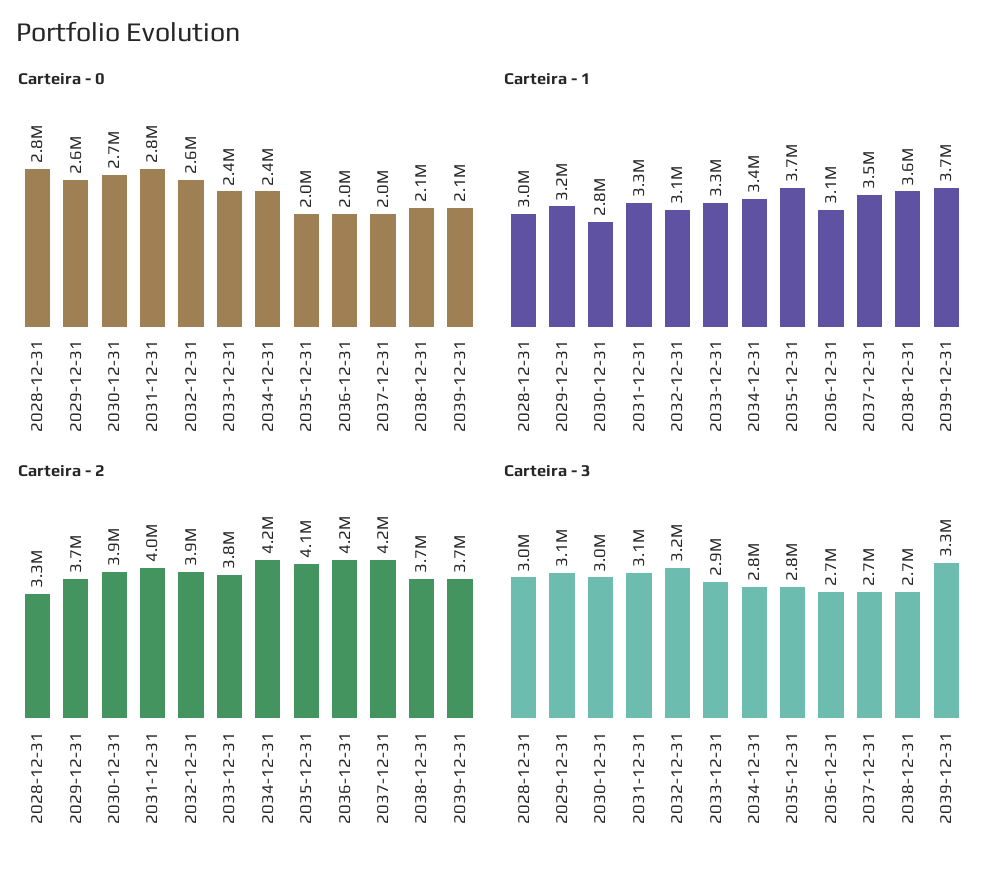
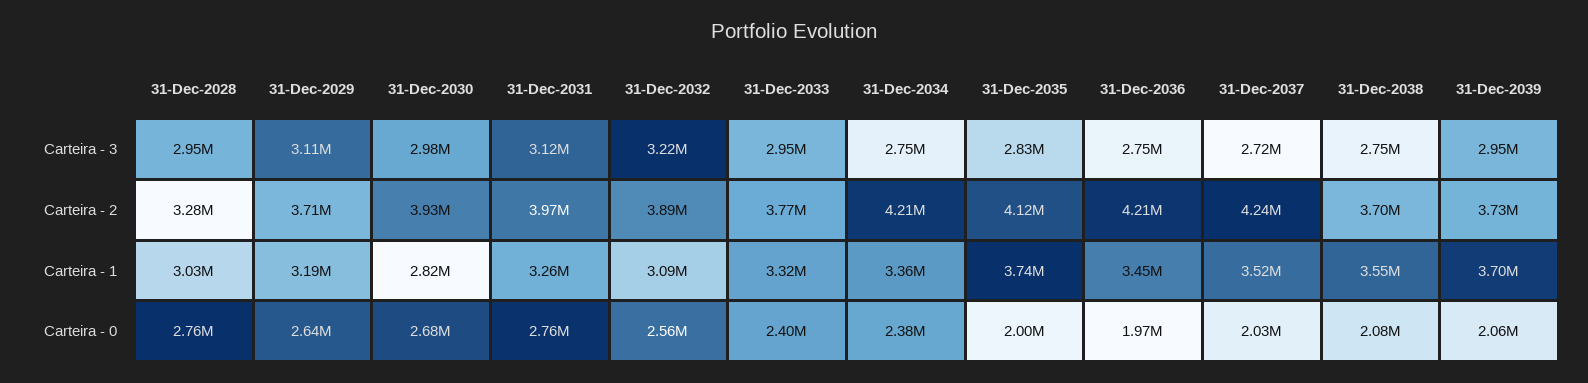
  {
    "Carteira - 0": {
      "2028-12-31": 2760000,
      "2029-12-31": 2640000,
      "2030-12-31": 2680000,
      "2031-12-31": 2760000,
      "2032-12-31": 2560000,
      "2033-12-31": 2400000,
      "2034-12-31": 2380000,
      "2035-12-31": 2000000,
      "2036-12-31": 1970000,
      "2037-12-31": 2030000,
      "2038-12-31": 2080000,
      "2039-12-31": 2060000
    },
    "Carteira - 1": {
      "2028-12-31": 3030000,
      "2029-12-31": 3190000,
      "2030-12-31": 2820000,
      "2031-12-31": 3260000,
      "2032-12-31": 3090000,
      "2033-12-31": 3320000,
      "2034-12-31": 3360000,
      "2035-12-31": 3740000,
-     "2036-12-31": 3100000,
+     "2036-12-31": 3450000,
      "2037-12-31": 3520000,
      "2038-12-31": 3550000,
      "2039-12-31": 3700000
    },
    "Carteira - 2": {
      "2028-12-31": 3280000,
      "2029-12-31": 3710000,
      "2030-12-31": 3930000,
      "2031-12-31": 3970000,
      "2032-12-31": 3890000,
      "2033-12-31": 3770000,
      "2034-12-31": 4210000,
      "2035-12-31": 4120000,
      "2036-12-31": 4210000,
      "2037-12-31": 4240000,
      "2038-12-31": 3700000,
      "2039-12-31": 3730000
    },
    "Carteira - 3": {
      "2028-12-31": 2950000,
      "2029-12-31": 3110000,
      "2030-12-31": 2980000,
      "2031-12-31": 3120000,
      "2032-12-31": 3220000,
      "2033-12-31": 2950000,
      "2034-12-31": 2750000,
      "2035-12-31": 2830000,
      "2036-12-31": 2750000,
      "2037-12-31": 2720000,
      "2038-12-31": 2750000,
-     "2039-12-31": 3300000
+     "2039-12-31": 2950000
    }
  }

